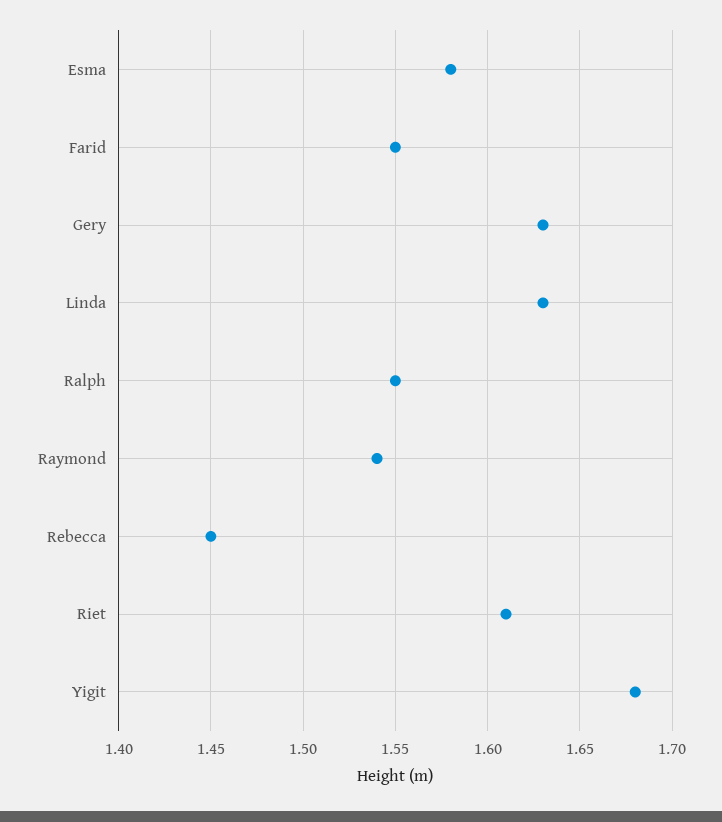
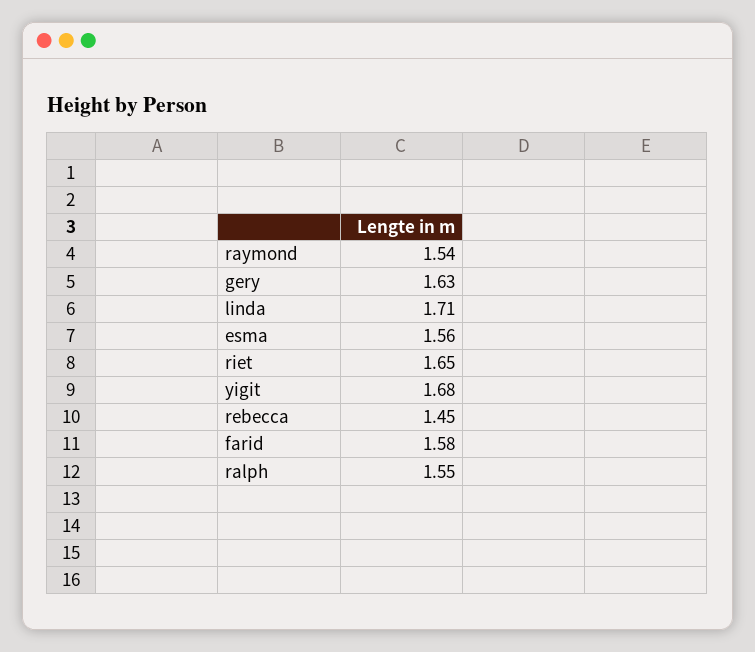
  {
-   "Esma": 1.58,
+   "Esma": 1.56,
-   "Farid": 1.55,
+   "Farid": 1.58,
    "Gery": 1.63,
-   "Linda": 1.63,
+   "Linda": 1.71,
    "Ralph": 1.55,
    "Raymond": 1.54,
    "Rebecca": 1.45,
-   "Riet": 1.61,
+   "Riet": 1.65,
    "Yigit": 1.68
  }

